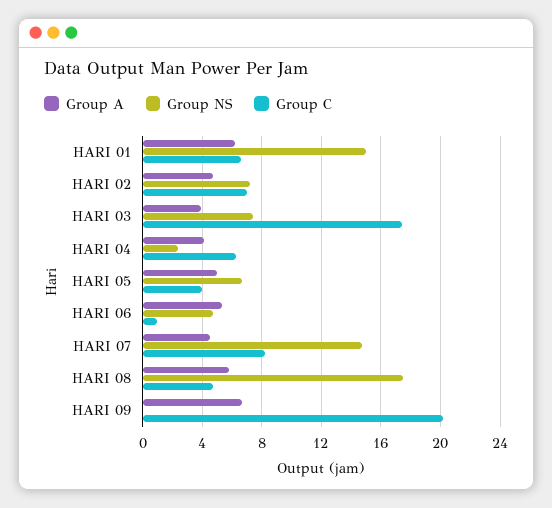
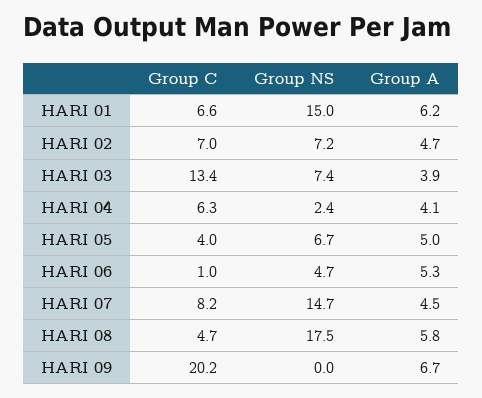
  {
    "Group A": {
      "HARI 01": 6.2,
      "HARI 02": 4.7,
      "HARI 03": 3.9,
      "HARI 04": 4.1,
      "HARI 05": 5,
      "HARI 06": 5.3,
      "HARI 07": 4.5,
      "HARI 08": 5.8,
      "HARI 09": 6.7
    },
    "Group NS": {
      "HARI 01": 15,
      "HARI 02": 7.2,
      "HARI 03": 7.4,
      "HARI 04": 2.4,
      "HARI 05": 6.7,
      "HARI 06": 4.7,
      "HARI 07": 14.7,
      "HARI 08": 17.5,
      "HARI 09": 0
    },
    "Group C": {
      "HARI 01": 6.6,
      "HARI 02": 7,
-     "HARI 03": 17.5,
+     "HARI 03": 13.4,
      "HARI 04": 6.3,
      "HARI 05": 4,
      "HARI 06": 1,
      "HARI 07": 8.2,
      "HARI 08": 4.7,
      "HARI 09": 20.2
    }
  }

